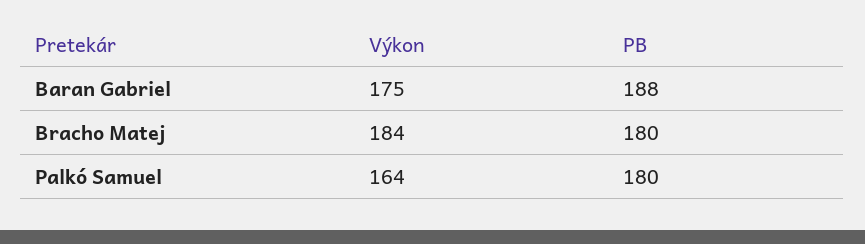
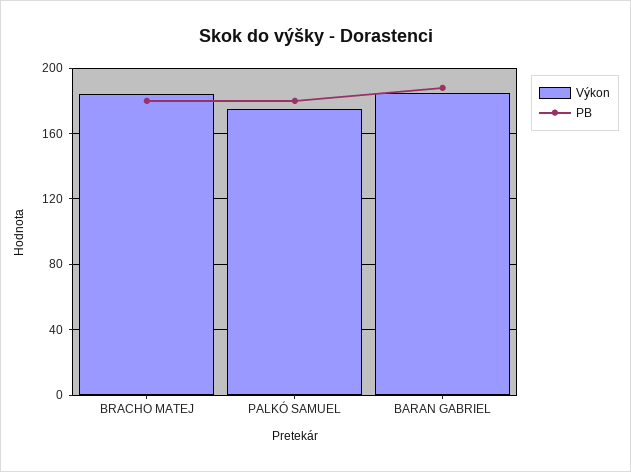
  {
    "Výkon": {
-     "Baran Gabriel": 175,
+     "Baran Gabriel": 185,
      "Bracho Matej": 184,
-     "Palkó Samuel": 164
+     "Palkó Samuel": 175
    },
    "PB": {
      "Baran Gabriel": 188,
      "Bracho Matej": 180,
      "Palkó Samuel": 180
    }
  }

